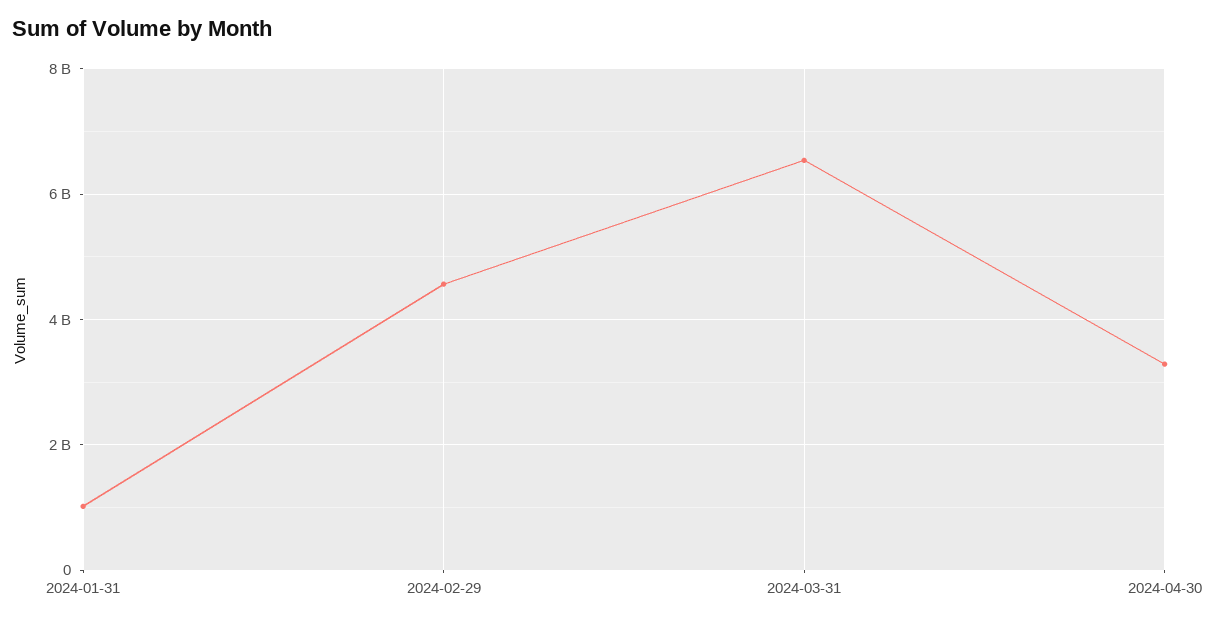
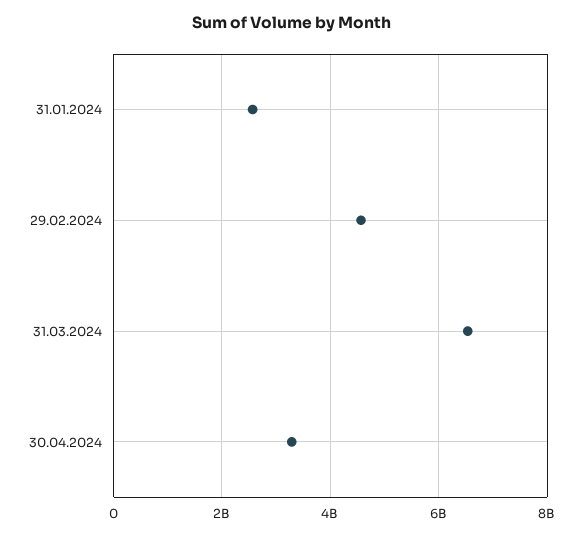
  {
-   "2024-01-31": 1000000000,
+   "2024-01-31": 2600000000,
    "2024-02-29": 4600000000,
    "2024-03-31": 6600000000,
    "2024-04-30": 3200000000
  }

